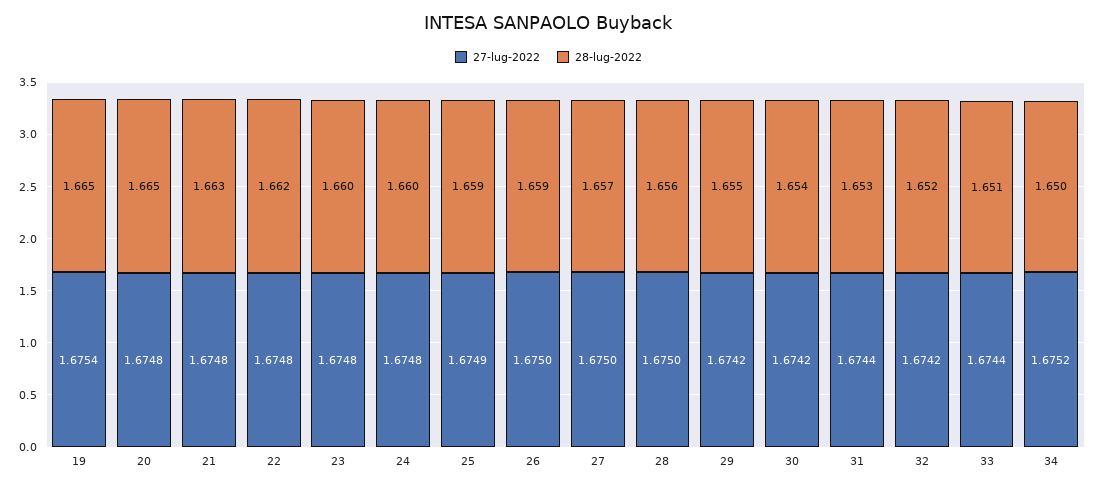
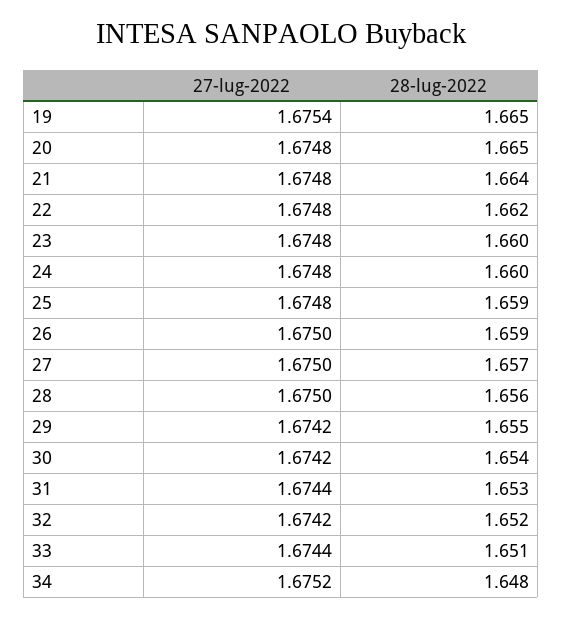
  {
    "27-lug-2022": {
      "19": 1.6754,
      "20": 1.6748,
      "21": 1.6748,
      "22": 1.6748,
      "23": 1.6748,
      "24": 1.6748,
-     "25": 1.6749,
+     "25": 1.6748,
      "26": 1.675,
      "27": 1.675,
      "28": 1.675,
      "29": 1.6742,
      "30": 1.6742,
      "31": 1.6744,
      "32": 1.6742,
      "33": 1.6744,
      "34": 1.6752
    },
    "28-lug-2022": {
      "19": 1.665,
      "20": 1.665,
-     "21": 1.663,
+     "21": 1.664,
      "22": 1.662,
      "23": 1.66,
      "24": 1.66,
      "25": 1.659,
      "26": 1.659,
      "27": 1.657,
      "28": 1.656,
      "29": 1.655,
      "30": 1.654,
      "31": 1.653,
      "32": 1.652,
      "33": 1.651,
-     "34": 1.65
+     "34": 1.648
    }
  }

